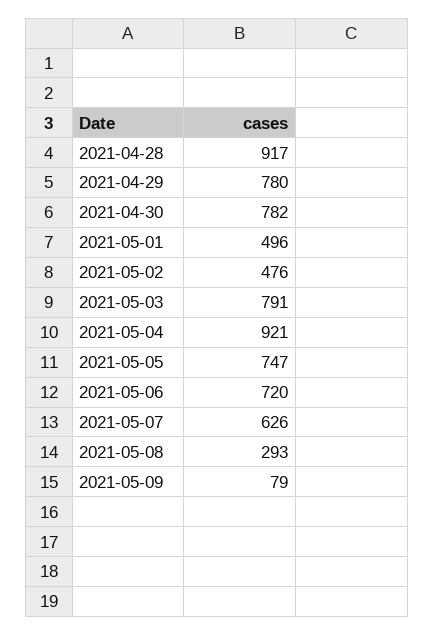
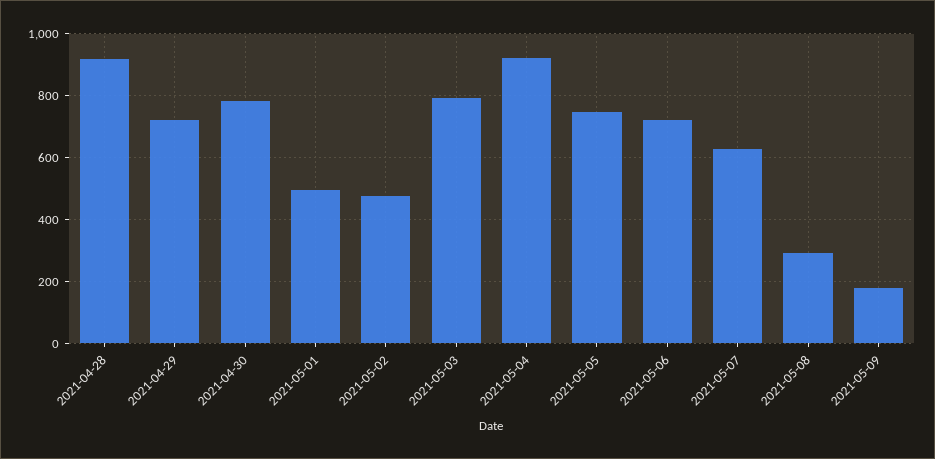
  {
    "2021-04-28": 917,
-   "2021-04-29": 780,
+   "2021-04-29": 720,
    "2021-04-30": 782,
    "2021-05-01": 496,
    "2021-05-02": 476,
    "2021-05-03": 791,
    "2021-05-04": 921,
    "2021-05-05": 747,
    "2021-05-06": 720,
    "2021-05-07": 626,
    "2021-05-08": 293,
-   "2021-05-09": 79
+   "2021-05-09": 180
  }

